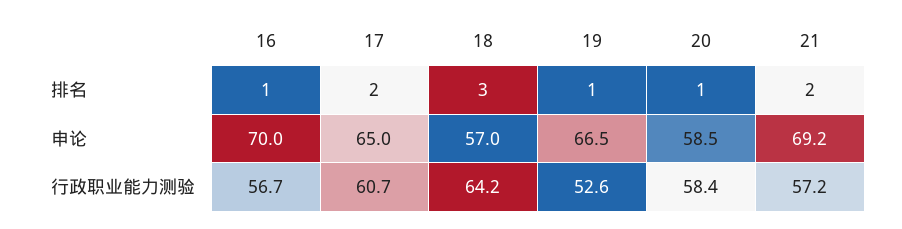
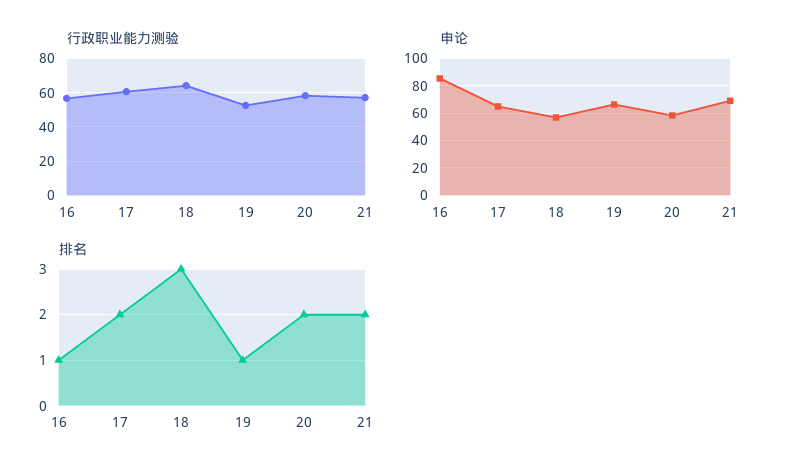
  {
    "排名": {
      "16": 1,
      "17": 2,
      "18": 3,
      "19": 1,
-     "20": 1,
+     "20": 2,
      "21": 2
    },
    "申论": {
-     "16": 70,
+     "16": 85,
      "17": 65,
      "18": 57,
      "19": 66.5,
      "20": 58.5,
      "21": 69.2
    },
    "行政职业能力测验": {
      "16": 56.7,
      "17": 60.7,
      "18": 64.2,
      "19": 52.6,
      "20": 58.4,
      "21": 57.2
    }
  }

